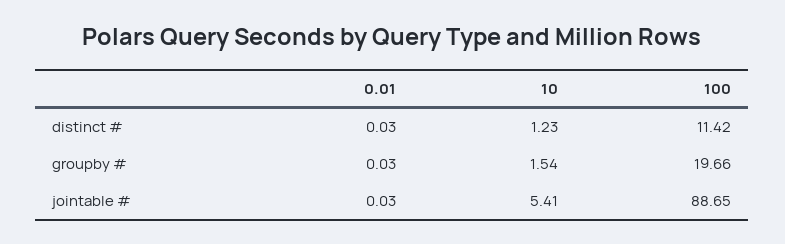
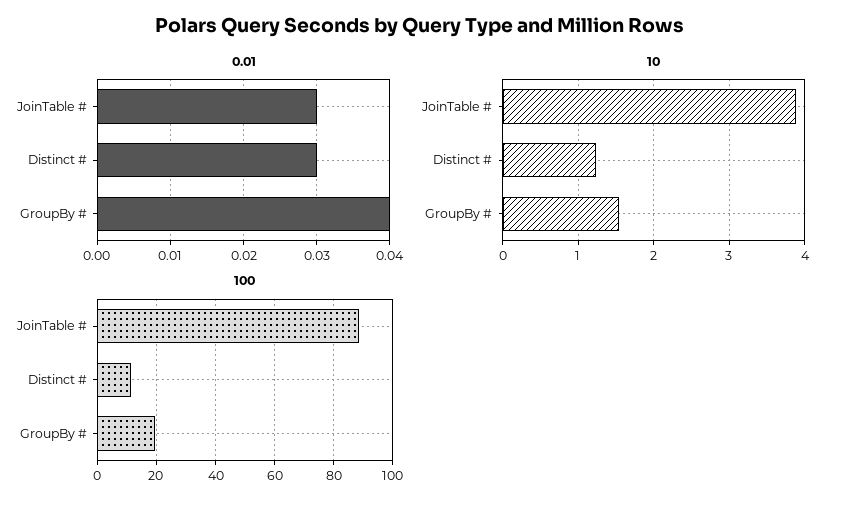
  {
    "0.01": {
      "distinct #": 0.03,
-     "groupby #": 0.03,
+     "groupby #": 0.04,
      "jointable #": 0.03
    },
    "10": {
      "distinct #": 1.23,
      "groupby #": 1.54,
-     "jointable #": 5.41
+     "jointable #": 3.9
    },
    "100": {
      "distinct #": 11.42,
      "groupby #": 19.66,
      "jointable #": 88.65
    }
  }

